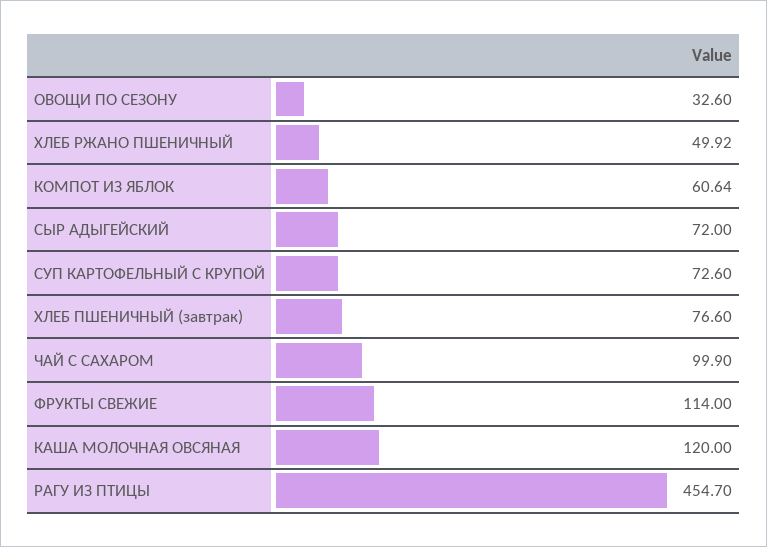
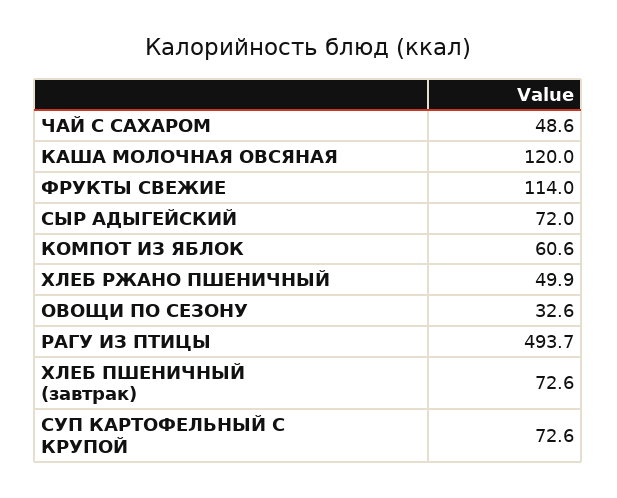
  {
    "ОВОЩИ ПО СЕЗОНУ": 32.6,
    "ХЛЕБ РЖАНО ПШЕНИЧНЫЙ": 49.92,
    "КОМПОТ ИЗ ЯБЛОК": 60.64,
    "СЫР АДЫГЕЙСКИЙ": 72,
    "СУП КАРТОФЕЛЬНЫЙ С КРУПОЙ": 72.6,
-   "ХЛЕБ ПШЕНИЧНЫЙ (завтрак)": 76.6,
+   "ХЛЕБ ПШЕНИЧНЫЙ (завтрак)": 72.6,
-   "ЧАЙ С САХАРОМ": 99.9,
+   "ЧАЙ С САХАРОМ": 48.6,
    "ФРУКТЫ СВЕЖИЕ": 114,
    "КАША МОЛОЧНАЯ ОВСЯНАЯ": 120,
-   "РАГУ ИЗ ПТИЦЫ": 454.7
+   "РАГУ ИЗ ПТИЦЫ": 493.7
  }

